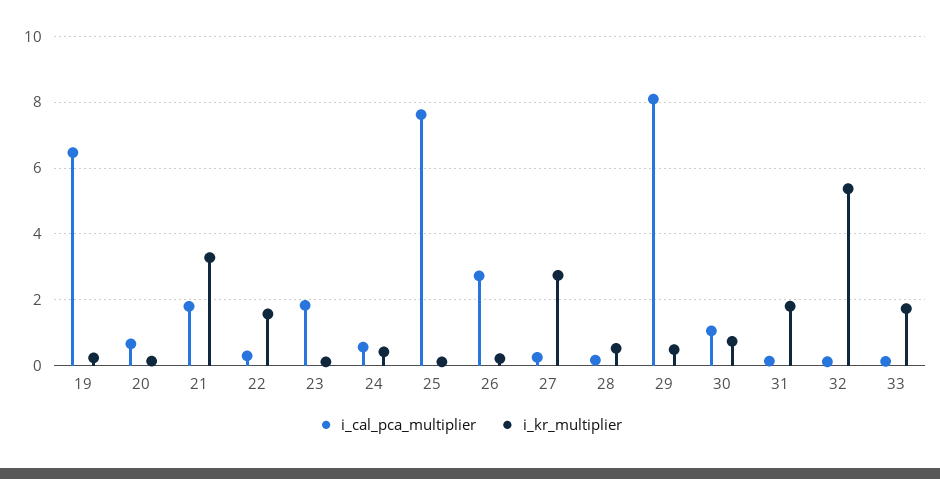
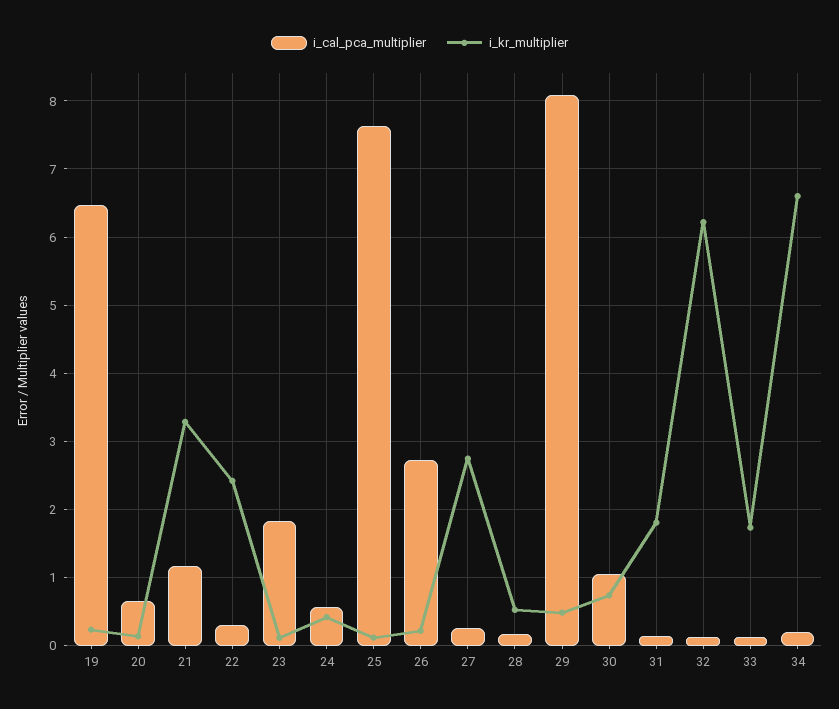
  {
    "i_cal_pca_multiplier": {
      "19": 6.5,
      "20": 0.7,
-     "21": 1.8,
+     "21": 1.2,
      "22": 0.3,
      "23": 1.8,
      "24": 0.6,
      "25": 7.6,
      "26": 2.7,
      "27": 0.3,
      "28": 0.2,
      "29": 8.1,
      "30": 1.1,
      "31": 0.1,
      "32": 0.1,
-     "33": 0.1
+     "33": 0.1,
+     "34": 0.2
    },
    "i_kr_multiplier": {
      "19": 0.2,
      "20": 0.1,
      "21": 3.3,
-     "22": 1.6,
+     "22": 2.4,
      "23": 0.1,
      "24": 0.4,
      "25": 0.1,
      "26": 0.2,
      "27": 2.7,
      "28": 0.5,
      "29": 0.5,
      "30": 0.7,
      "31": 1.8,
-     "32": 5.4,
+     "32": 6.2,
-     "33": 1.7
+     "33": 1.7,
+     "34": 6.6
    }
  }

